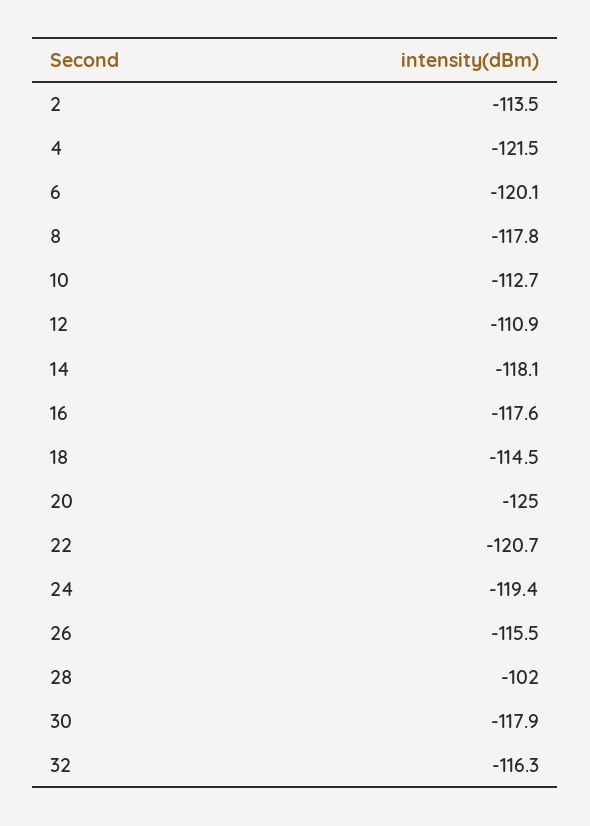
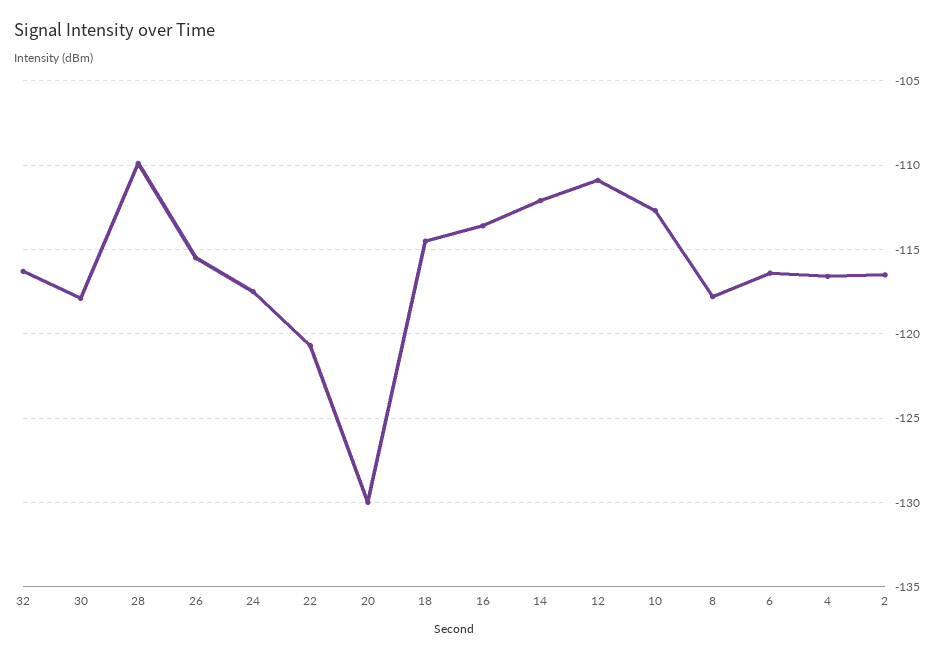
  {
-   "2": -113.5,
+   "2": -116.5,
-   "4": -121.5,
+   "4": -116.5,
-   "6": -120.1,
+   "6": -116.5,
    "8": -117.8,
    "10": -112.7,
    "12": -110.9,
-   "14": -118.1,
+   "14": -112,
-   "16": -117.6,
+   "16": -113.5,
    "18": -114.5,
-   "20": -125,
+   "20": -130,
    "22": -120.7,
-   "24": -119.4,
+   "24": -117.5,
    "26": -115.5,
-   "28": -102,
+   "28": -110,
    "30": -117.9,
    "32": -116.3
  }

